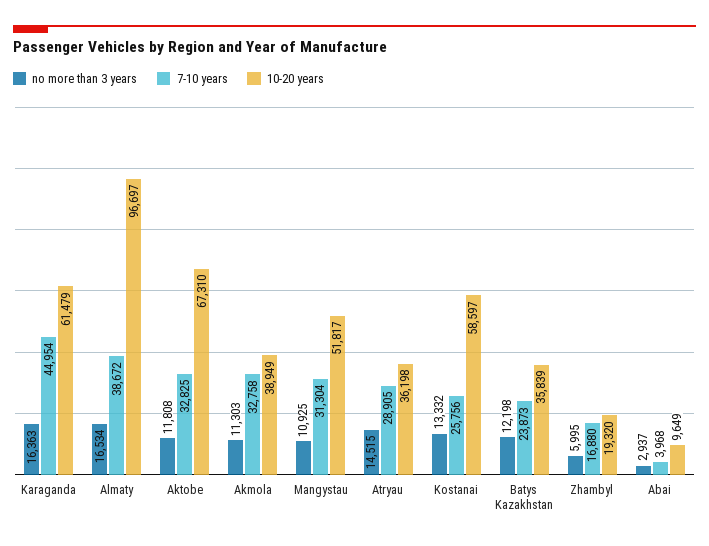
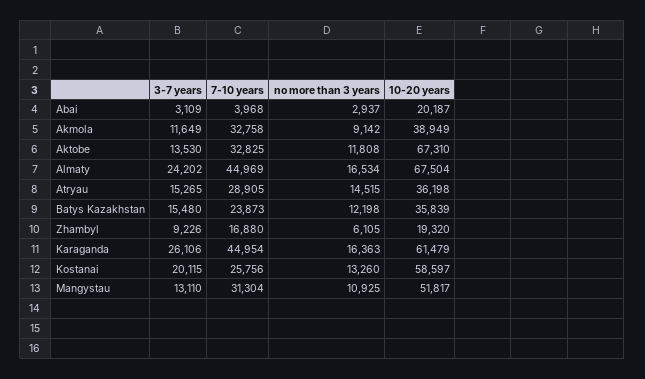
  {
    "no more than 3 years": {
      "Karaganda": 16363,
      "Almaty": 16534,
      "Aktobe": 11808,
-     "Akmola": 11303,
+     "Akmola": 9142,
      "Mangystau": 10925,
      "Atryau": 14515,
-     "Kostanai": 13332,
+     "Kostanai": 13260,
      "Batys Kazakhstan": 12198,
-     "Zhambyl": 5995,
+     "Zhambyl": 6105,
      "Abai": 2937
    },
    "7-10 years": {
      "Karaganda": 44954,
-     "Almaty": 38672,
+     "Almaty": 44969,
      "Aktobe": 32825,
      "Akmola": 32758,
      "Mangystau": 31304,
      "Atryau": 28905,
      "Kostanai": 25756,
      "Batys Kazakhstan": 23873,
      "Zhambyl": 16880,
      "Abai": 3968
    },
    "10-20 years": {
      "Karaganda": 61479,
-     "Almaty": 96697,
+     "Almaty": 67504,
      "Aktobe": 67310,
      "Akmola": 38949,
      "Mangystau": 51817,
      "Atryau": 36198,
      "Kostanai": 58597,
      "Batys Kazakhstan": 35839,
      "Zhambyl": 19320,
-     "Abai": 9649
+     "Abai": 20187
-   }
+   },
+   "3-7 years": {
+     "Abai": 3109,
+     "Akmola": 11649,
+     "Aktobe": 13530,
+     "Almaty": 24202,
+     "Atryau": 15265,
+     "Batys Kazakhstan": 15480,
+     "Zhambyl": 9226,
+     "Karaganda": 26106,
+     "Kostanai": 20115,
+     "Mangystau": 13110
+   }
  }

